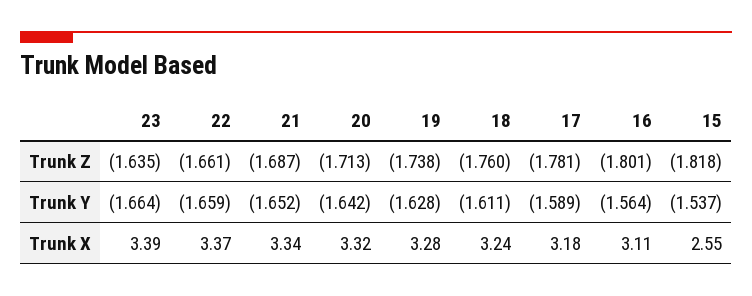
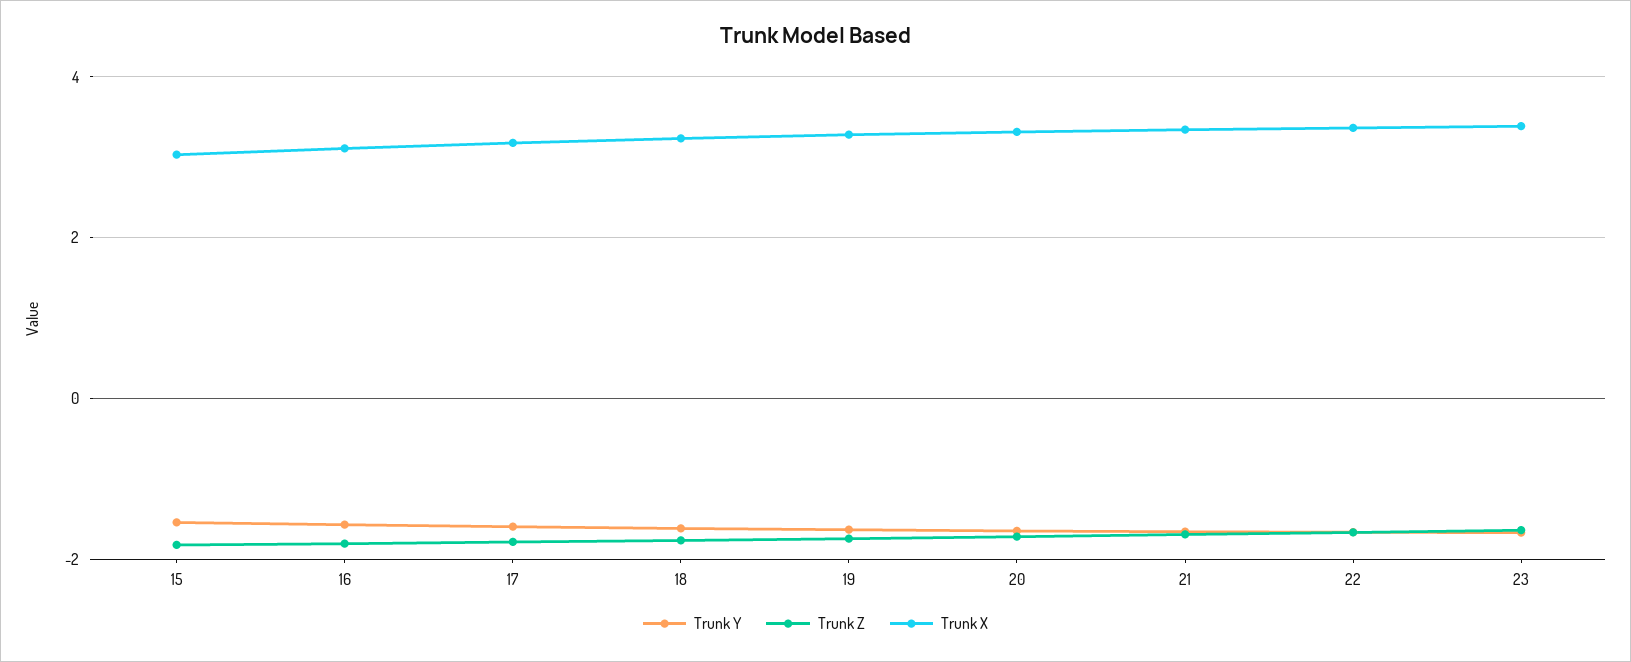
  {
    "Trunk Z": {
      "23": -1.635,
      "22": -1.661,
      "21": -1.687,
      "20": -1.713,
      "19": -1.738,
      "18": -1.76,
      "17": -1.781,
      "16": -1.801,
      "15": -1.818
    },
    "Trunk Y": {
      "23": -1.664,
      "22": -1.659,
      "21": -1.652,
      "20": -1.642,
      "19": -1.628,
      "18": -1.611,
      "17": -1.589,
      "16": -1.564,
      "15": -1.537
    },
    "Trunk X": {
      "23": 3.39,
      "22": 3.37,
      "21": 3.34,
      "20": 3.32,
      "19": 3.28,
      "18": 3.24,
      "17": 3.18,
      "16": 3.11,
-     "15": 2.55
+     "15": 3
    }
  }

